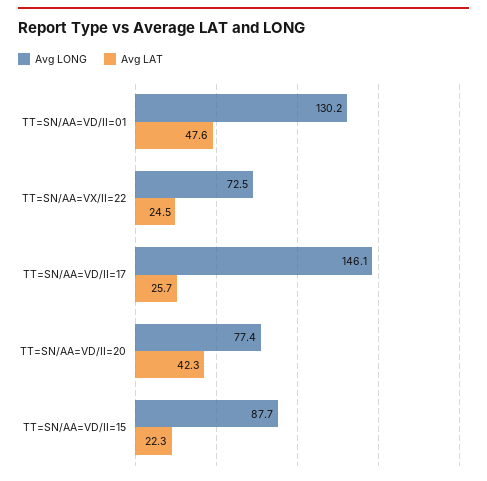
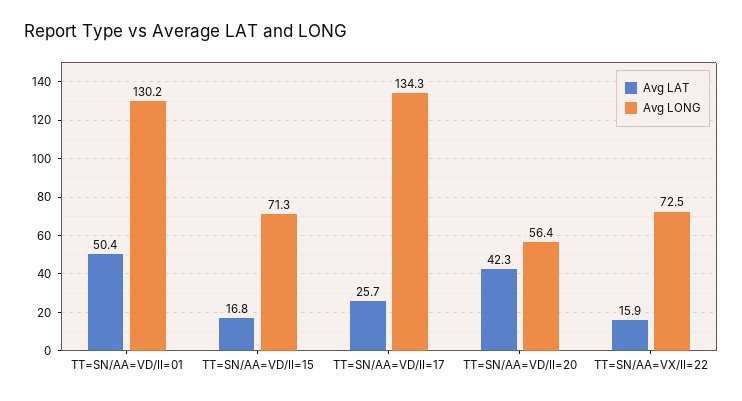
  {
    "Avg LONG": {
      "TT=SN/AA=VD/II=01": 130.2,
      "TT=SN/AA=VX/II=22": 72.5,
-     "TT=SN/AA=VD/II=17": 146.1,
+     "TT=SN/AA=VD/II=17": 134.3,
-     "TT=SN/AA=VD/II=20": 77.4,
+     "TT=SN/AA=VD/II=20": 56.4,
-     "TT=SN/AA=VD/II=15": 87.7
+     "TT=SN/AA=VD/II=15": 71.3
    },
    "Avg LAT": {
-     "TT=SN/AA=VD/II=01": 47.6,
+     "TT=SN/AA=VD/II=01": 50.4,
-     "TT=SN/AA=VX/II=22": 24.5,
+     "TT=SN/AA=VX/II=22": 15.9,
      "TT=SN/AA=VD/II=17": 25.7,
      "TT=SN/AA=VD/II=20": 42.3,
-     "TT=SN/AA=VD/II=15": 22.3
+     "TT=SN/AA=VD/II=15": 16.8
    }
  }

